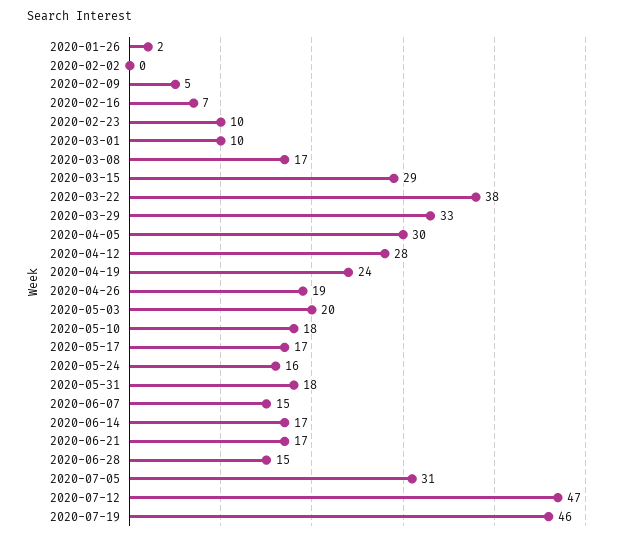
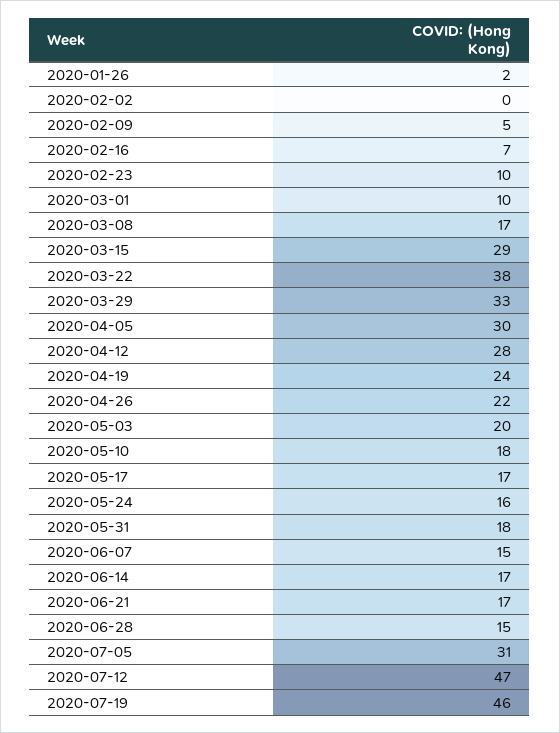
  {
    "2020-01-26": 2,
    "2020-02-02": 0,
    "2020-02-09": 5,
    "2020-02-16": 7,
    "2020-02-23": 10,
    "2020-03-01": 10,
    "2020-03-08": 17,
    "2020-03-15": 29,
    "2020-03-22": 38,
    "2020-03-29": 33,
    "2020-04-05": 30,
    "2020-04-12": 28,
    "2020-04-19": 24,
-   "2020-04-26": 19,
+   "2020-04-26": 22,
    "2020-05-03": 20,
    "2020-05-10": 18,
    "2020-05-17": 17,
    "2020-05-24": 16,
    "2020-05-31": 18,
    "2020-06-07": 15,
    "2020-06-14": 17,
    "2020-06-21": 17,
    "2020-06-28": 15,
    "2020-07-05": 31,
    "2020-07-12": 47,
    "2020-07-19": 46
  }

